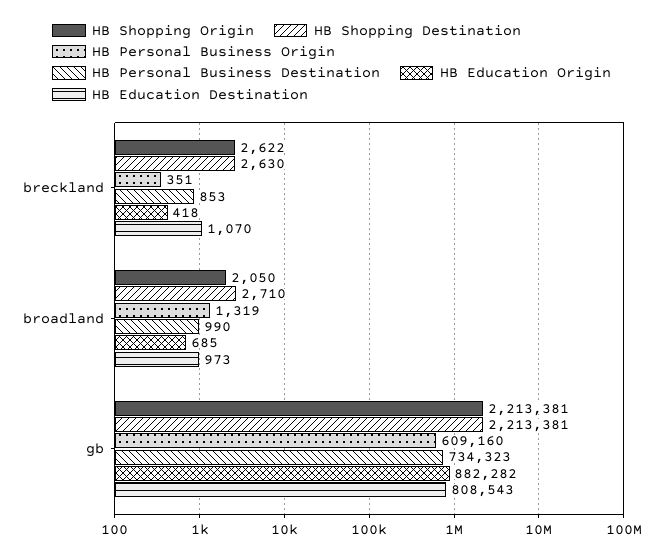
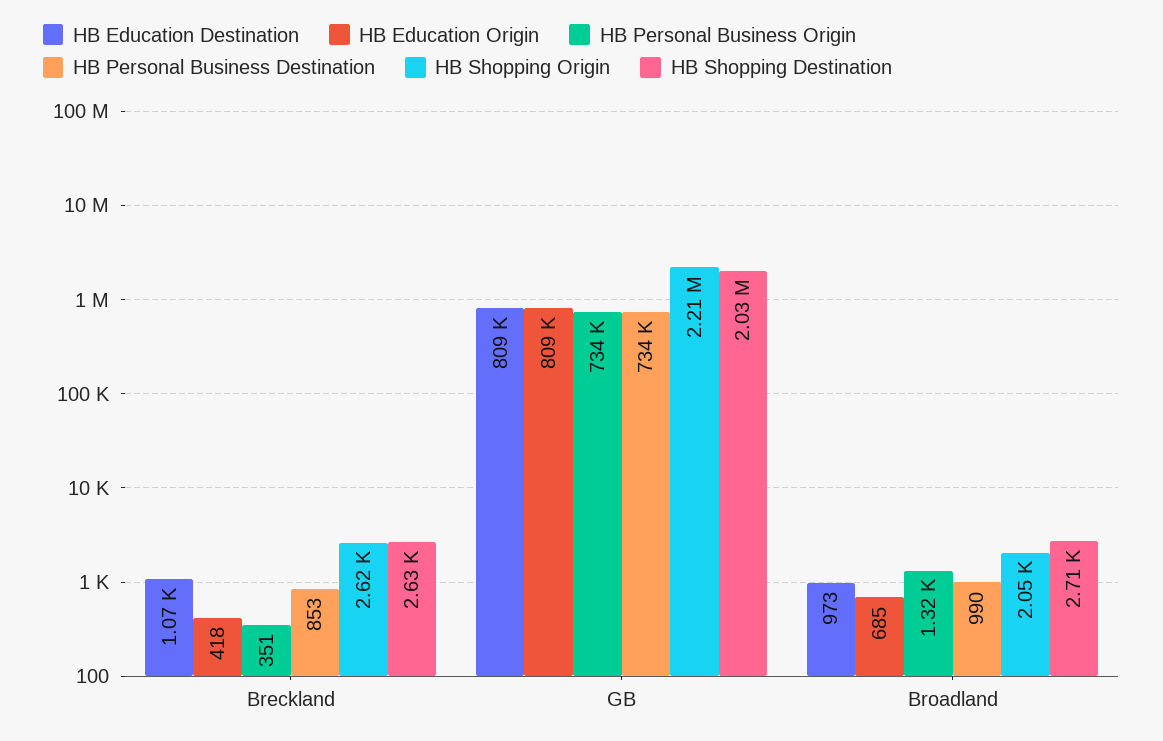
  {
    "HB Shopping Origin": {
      "breckland": 2622,
      "broadland": 2050,
      "gb": 2213381
    },
    "HB Shopping Destination": {
      "breckland": 2630,
      "broadland": 2710,
-     "gb": 2213381
+     "gb": 2030000
    },
    "HB Personal Business Origin": {
      "breckland": 351,
      "broadland": 1319,
-     "gb": 609160
+     "gb": 734000
    },
    "HB Personal Business Destination": {
      "breckland": 853,
      "broadland": 990,
      "gb": 734323
    },
    "HB Education Origin": {
      "breckland": 418,
      "broadland": 685,
-     "gb": 882282
+     "gb": 809000
    },
    "HB Education Destination": {
      "breckland": 1070,
      "broadland": 973,
      "gb": 808543
    }
  }

